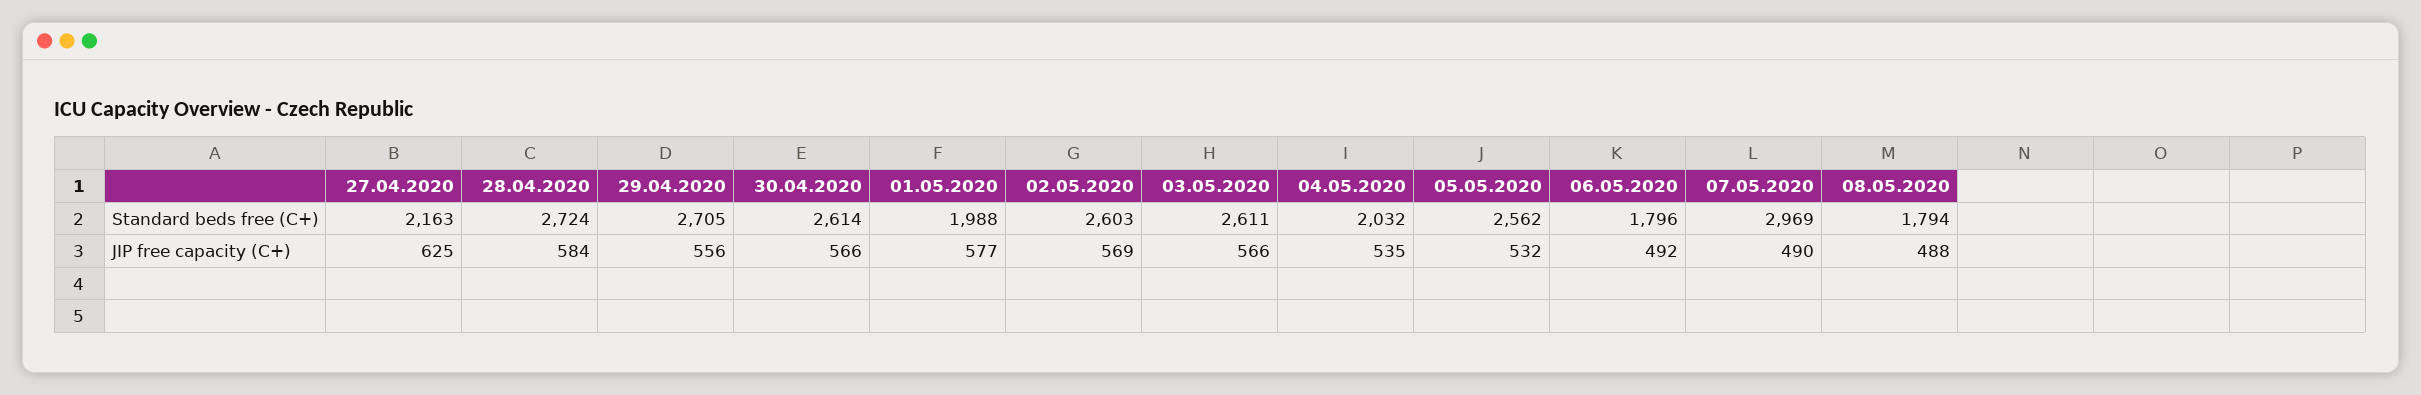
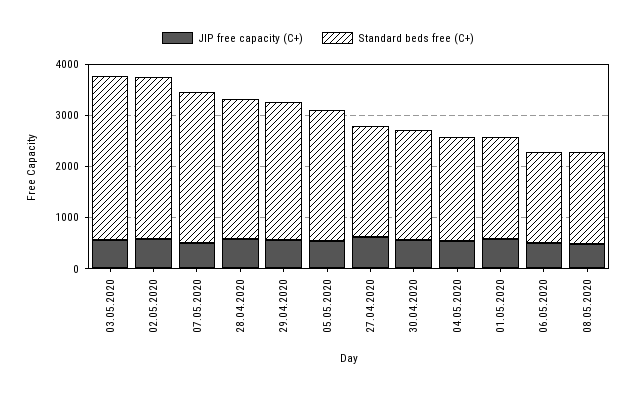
  {
    "Standard beds free (C+)": {
      "27.04.2020": 2163,
      "28.04.2020": 2724,
      "29.04.2020": 2705,
-     "30.04.2020": 2614,
+     "30.04.2020": 2200,
      "01.05.2020": 1988,
-     "02.05.2020": 2603,
+     "02.05.2020": 3200,
-     "03.05.2020": 2611,
+     "03.05.2020": 3200,
      "04.05.2020": 2032,
      "05.05.2020": 2562,
      "06.05.2020": 1796,
      "07.05.2020": 2969,
      "08.05.2020": 1794
    },
    "JIP free capacity (C+)": {
      "27.04.2020": 625,
      "28.04.2020": 584,
      "29.04.2020": 556,
      "30.04.2020": 566,
      "01.05.2020": 577,
      "02.05.2020": 569,
      "03.05.2020": 566,
      "04.05.2020": 535,
      "05.05.2020": 532,
      "06.05.2020": 492,
      "07.05.2020": 490,
      "08.05.2020": 488
    }
  }

